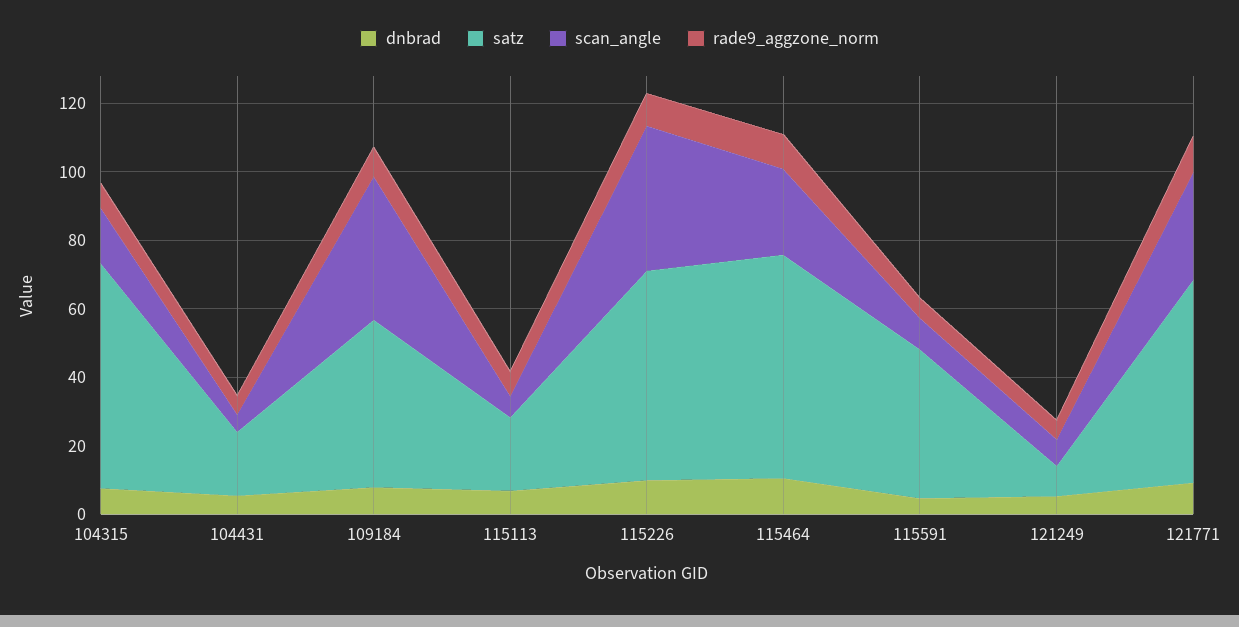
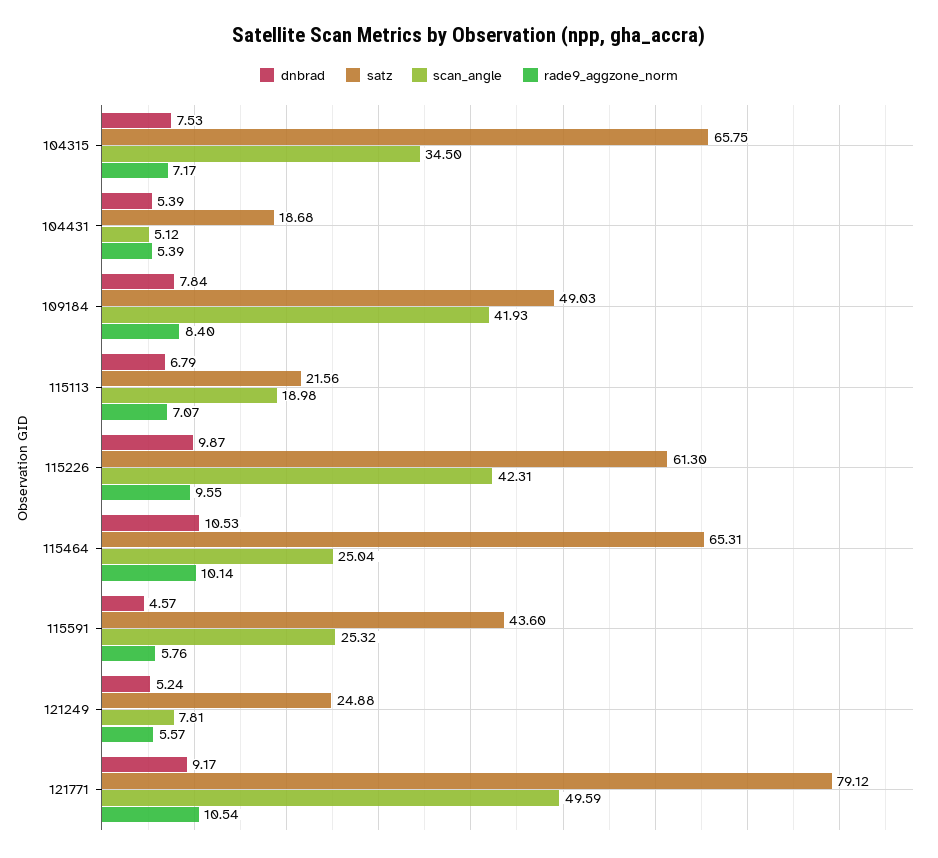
  {
    "dnbrad": {
      "104315": 7.53,
      "104431": 5.39,
      "109184": 7.84,
      "115113": 6.79,
      "115226": 9.87,
      "115464": 10.53,
      "115591": 4.57,
      "121249": 5.24,
      "121771": 9.17
    },
    "satz": {
      "104315": 65.75,
      "104431": 18.68,
      "109184": 49.03,
      "115113": 21.56,
      "115226": 61.3,
      "115464": 65.31,
      "115591": 43.6,
-     "121249": 10,
+     "121249": 24.88,
-     "121771": 60
+     "121771": 79.12
    },
    "scan_angle": {
-     "104315": 15,
+     "104315": 34.5,
      "104431": 5.12,
      "109184": 41.93,
-     "115113": 5,
+     "115113": 18.98,
      "115226": 42.31,
      "115464": 25.04,
-     "115591": 10,
+     "115591": 25.32,
      "121249": 7.81,
-     "121771": 30
+     "121771": 49.59
    },
    "rade9_aggzone_norm": {
      "104315": 7.17,
      "104431": 5.39,
      "109184": 8.4,
      "115113": 7.07,
      "115226": 9.55,
      "115464": 10.14,
      "115591": 5.76,
      "121249": 5.57,
      "121771": 10.54
    }
  }

